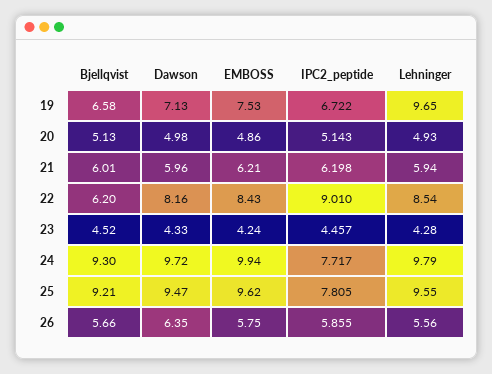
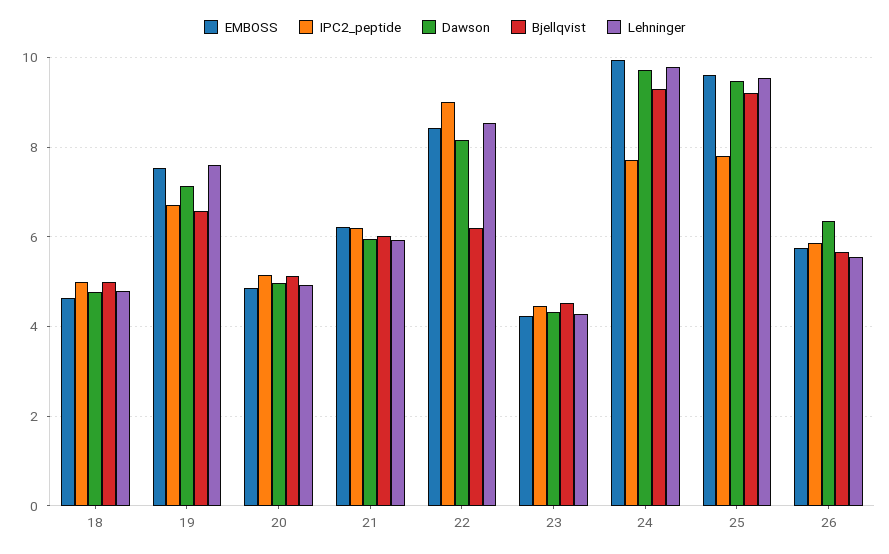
  {
    "Bjellqvist": {
      "19": 6.58,
      "20": 5.13,
      "21": 6.01,
      "22": 6.2,
      "23": 4.52,
      "24": 9.3,
      "25": 9.21,
-     "26": 5.66
+     "26": 5.66,
+     "18": 5
    },
    "Dawson": {
      "19": 7.13,
      "20": 4.98,
      "21": 5.96,
      "22": 8.16,
      "23": 4.33,
      "24": 9.72,
      "25": 9.47,
-     "26": 6.35
+     "26": 6.35,
+     "18": 4.8
    },
    "EMBOSS": {
      "19": 7.53,
      "20": 4.86,
      "21": 6.21,
      "22": 8.43,
      "23": 4.24,
      "24": 9.94,
      "25": 9.62,
-     "26": 5.75
+     "26": 5.75,
+     "18": 4.6
    },
    "IPC2_peptide": {
      "19": 6.722,
      "20": 5.143,
      "21": 6.198,
      "22": 9.01,
      "23": 4.457,
      "24": 7.717,
      "25": 7.805,
-     "26": 5.855
+     "26": 5.855,
+     "18": 5
    },
    "Lehninger": {
-     "19": 9.65,
+     "19": 7.6,
      "20": 4.93,
      "21": 5.94,
      "22": 8.54,
      "23": 4.28,
      "24": 9.79,
      "25": 9.55,
-     "26": 5.56
+     "26": 5.56,
+     "18": 4.8
    }
  }

